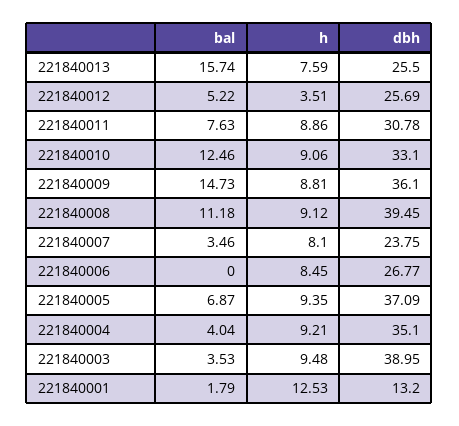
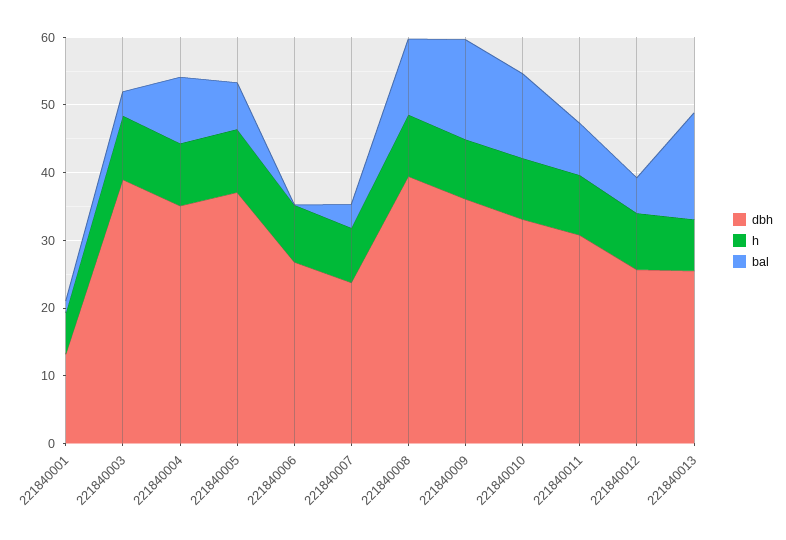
  {
    "bal": {
      "221840013": 15.74,
      "221840012": 5.22,
      "221840011": 7.63,
      "221840010": 12.46,
      "221840009": 14.73,
      "221840008": 11.18,
      "221840007": 3.46,
      "221840006": 0,
      "221840005": 6.87,
-     "221840004": 4.04,
+     "221840004": 10,
      "221840003": 3.53,
      "221840001": 1.79
    },
    "h": {
      "221840013": 7.59,
-     "221840012": 3.51,
+     "221840012": 8,
      "221840011": 8.86,
      "221840010": 9.06,
      "221840009": 8.81,
      "221840008": 9.12,
      "221840007": 8.1,
      "221840006": 8.45,
      "221840005": 9.35,
      "221840004": 9.21,
      "221840003": 9.48,
-     "221840001": 12.53
+     "221840001": 6
    },
    "dbh": {
      "221840013": 25.5,
      "221840012": 25.69,
      "221840011": 30.78,
      "221840010": 33.1,
      "221840009": 36.1,
      "221840008": 39.45,
      "221840007": 23.75,
      "221840006": 26.77,
      "221840005": 37.09,
      "221840004": 35.1,
      "221840003": 38.95,
      "221840001": 13.2
    }
  }

